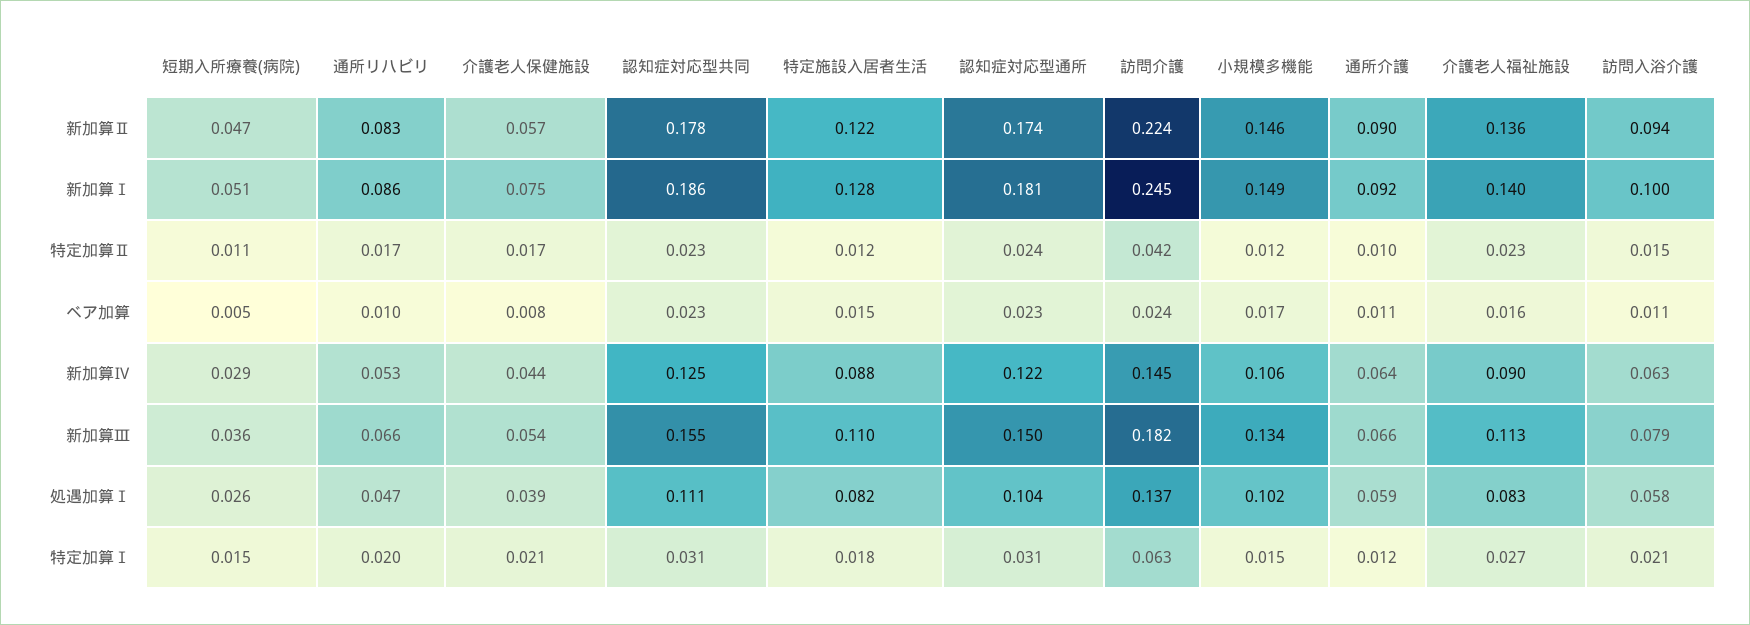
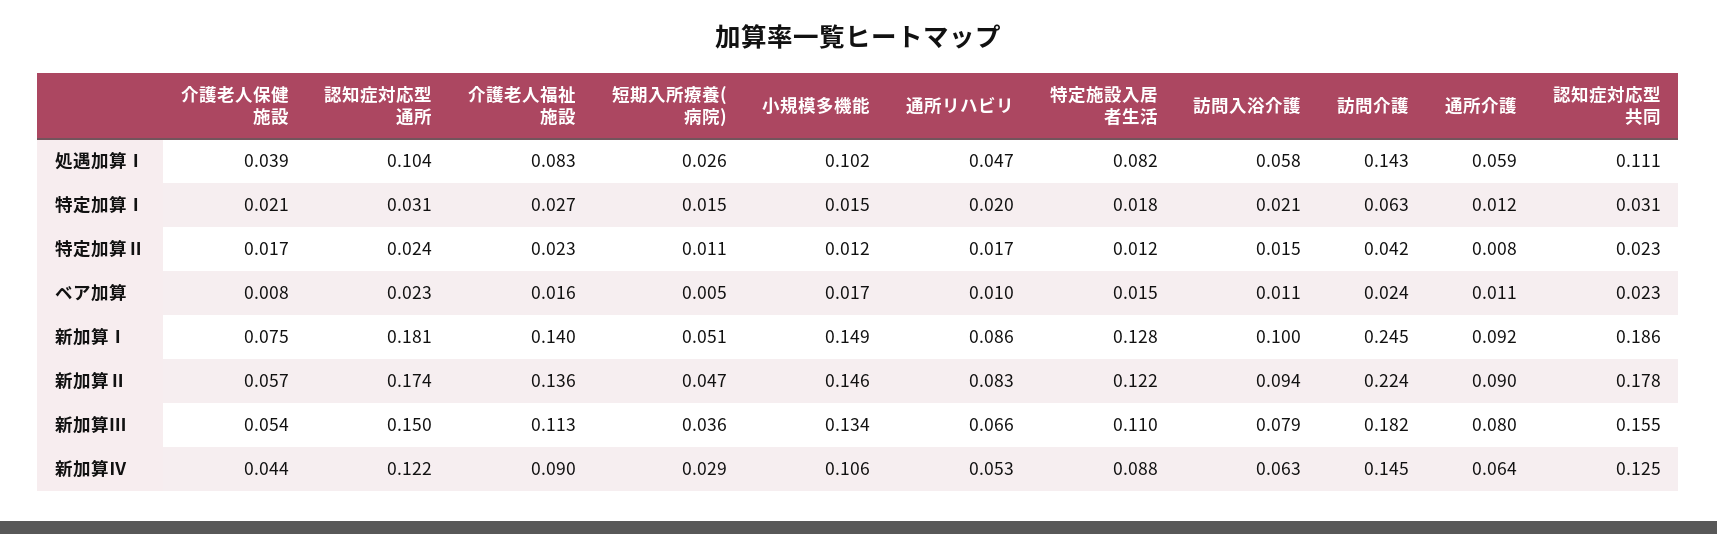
  {
    "短期入所療養(病院)": {
      "新加算Ⅱ": 0.047,
      "新加算Ⅰ": 0.051,
      "特定加算Ⅱ": 0.011,
      "ベア加算": 0.005,
      "新加算Ⅳ": 0.029,
      "新加算Ⅲ": 0.036,
      "処遇加算Ⅰ": 0.026,
      "特定加算Ⅰ": 0.015
    },
    "通所リハビリ": {
      "新加算Ⅱ": 0.083,
      "新加算Ⅰ": 0.086,
      "特定加算Ⅱ": 0.017,
      "ベア加算": 0.01,
      "新加算Ⅳ": 0.053,
      "新加算Ⅲ": 0.066,
      "処遇加算Ⅰ": 0.047,
      "特定加算Ⅰ": 0.02
    },
    "介護老人保健施設": {
      "新加算Ⅱ": 0.057,
      "新加算Ⅰ": 0.075,
      "特定加算Ⅱ": 0.017,
      "ベア加算": 0.008,
      "新加算Ⅳ": 0.044,
      "新加算Ⅲ": 0.054,
      "処遇加算Ⅰ": 0.039,
      "特定加算Ⅰ": 0.021
    },
    "認知症対応型共同": {
      "新加算Ⅱ": 0.178,
      "新加算Ⅰ": 0.186,
      "特定加算Ⅱ": 0.023,
      "ベア加算": 0.023,
      "新加算Ⅳ": 0.125,
      "新加算Ⅲ": 0.155,
      "処遇加算Ⅰ": 0.111,
      "特定加算Ⅰ": 0.031
    },
    "特定施設入居者生活": {
      "新加算Ⅱ": 0.122,
      "新加算Ⅰ": 0.128,
      "特定加算Ⅱ": 0.012,
      "ベア加算": 0.015,
      "新加算Ⅳ": 0.088,
      "新加算Ⅲ": 0.11,
      "処遇加算Ⅰ": 0.082,
      "特定加算Ⅰ": 0.018
    },
    "認知症対応型通所": {
      "新加算Ⅱ": 0.174,
      "新加算Ⅰ": 0.181,
      "特定加算Ⅱ": 0.024,
      "ベア加算": 0.023,
      "新加算Ⅳ": 0.122,
      "新加算Ⅲ": 0.15,
      "処遇加算Ⅰ": 0.104,
      "特定加算Ⅰ": 0.031
    },
    "訪問介護": {
      "新加算Ⅱ": 0.224,
      "新加算Ⅰ": 0.245,
      "特定加算Ⅱ": 0.042,
      "ベア加算": 0.024,
      "新加算Ⅳ": 0.145,
      "新加算Ⅲ": 0.182,
-     "処遇加算Ⅰ": 0.137,
+     "処遇加算Ⅰ": 0.143,
      "特定加算Ⅰ": 0.063
    },
    "小規模多機能": {
      "新加算Ⅱ": 0.146,
      "新加算Ⅰ": 0.149,
      "特定加算Ⅱ": 0.012,
      "ベア加算": 0.017,
      "新加算Ⅳ": 0.106,
      "新加算Ⅲ": 0.134,
      "処遇加算Ⅰ": 0.102,
      "特定加算Ⅰ": 0.015
    },
    "通所介護": {
      "新加算Ⅱ": 0.09,
      "新加算Ⅰ": 0.092,
-     "特定加算Ⅱ": 0.01,
+     "特定加算Ⅱ": 0.008,
      "ベア加算": 0.011,
      "新加算Ⅳ": 0.064,
-     "新加算Ⅲ": 0.066,
+     "新加算Ⅲ": 0.08,
      "処遇加算Ⅰ": 0.059,
      "特定加算Ⅰ": 0.012
    },
    "介護老人福祉施設": {
      "新加算Ⅱ": 0.136,
      "新加算Ⅰ": 0.14,
      "特定加算Ⅱ": 0.023,
      "ベア加算": 0.016,
      "新加算Ⅳ": 0.09,
      "新加算Ⅲ": 0.113,
      "処遇加算Ⅰ": 0.083,
      "特定加算Ⅰ": 0.027
    },
    "訪問入浴介護": {
      "新加算Ⅱ": 0.094,
      "新加算Ⅰ": 0.1,
      "特定加算Ⅱ": 0.015,
      "ベア加算": 0.011,
      "新加算Ⅳ": 0.063,
      "新加算Ⅲ": 0.079,
      "処遇加算Ⅰ": 0.058,
      "特定加算Ⅰ": 0.021
    }
  }

